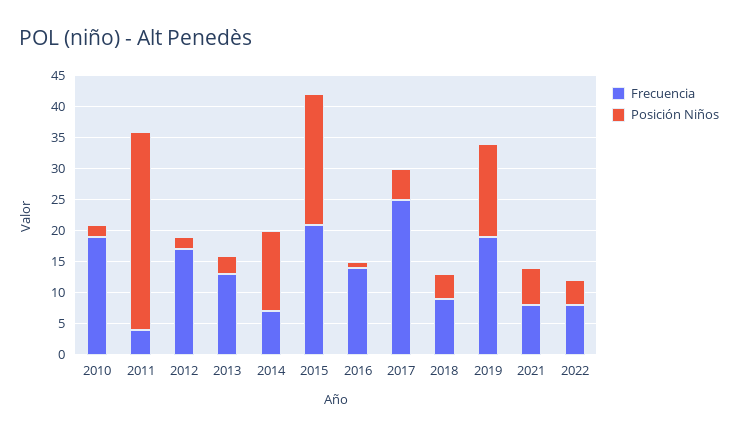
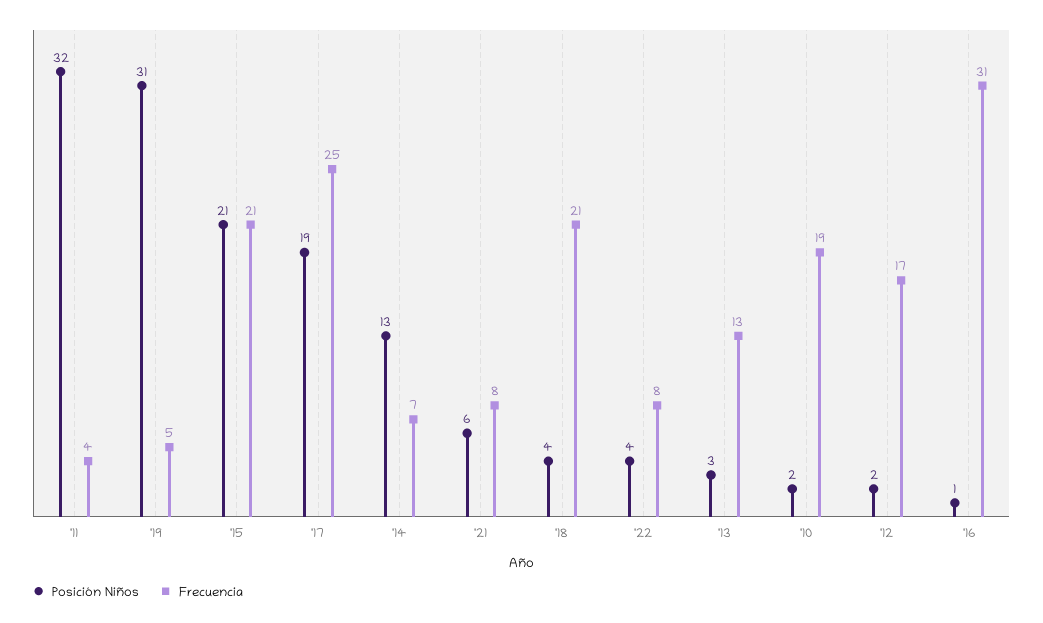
  {
    "Frecuencia": {
      "2010": 19,
      "2011": 4,
      "2012": 17,
      "2013": 13,
      "2014": 7,
      "2015": 21,
-     "2016": 15,
+     "2016": 31,
      "2017": 25,
-     "2018": 10,
+     "2018": 21,
-     "2019": 20,
+     "2019": 5,
      "2021": 8,
      "2022": 8
    },
    "Posición Niños": {
      "2010": 2,
      "2011": 32,
      "2012": 2,
      "2013": 3,
      "2014": 13,
      "2015": 21,
      "2016": 1,
-     "2017": 5,
+     "2017": 19,
      "2018": 4,
-     "2019": 15,
+     "2019": 31,
      "2021": 6,
      "2022": 4
    }
  }

